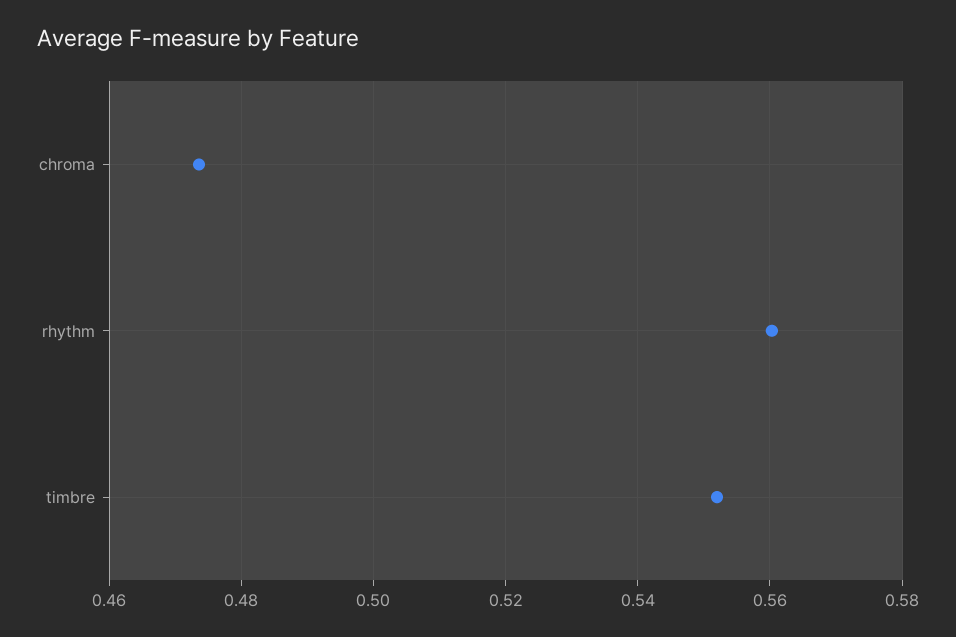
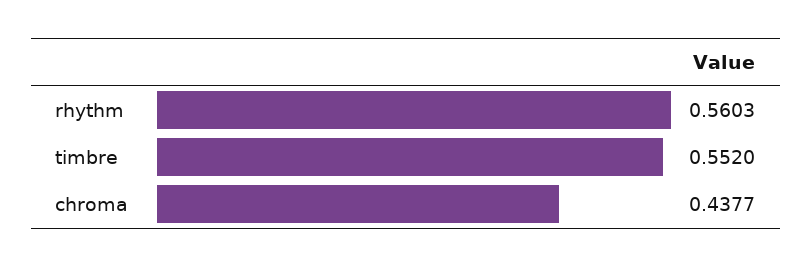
  {
-   "chroma": 0.474,
+   "chroma": 0.4377,
    "rhythm": 0.5603,
    "timbre": 0.552
  }

